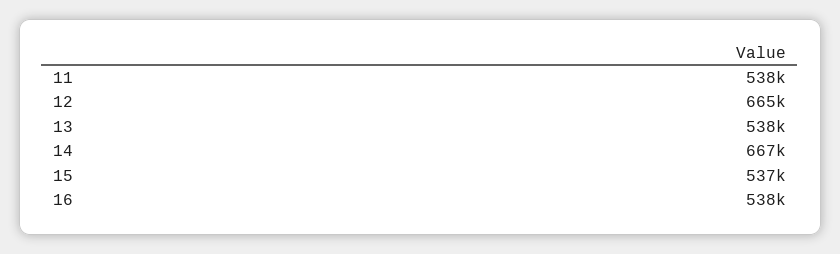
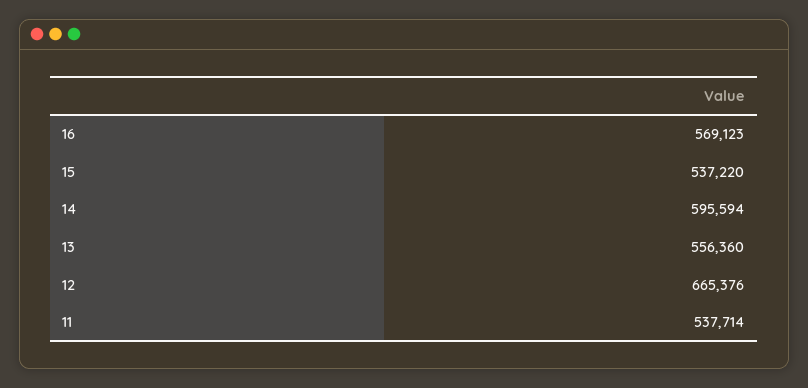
  {
    "11": 537714,
    "12": 665376,
-   "13": 538000,
+   "13": 556360,
-   "14": 667000,
+   "14": 595594,
    "15": 537220,
-   "16": 538000
+   "16": 569123
  }

